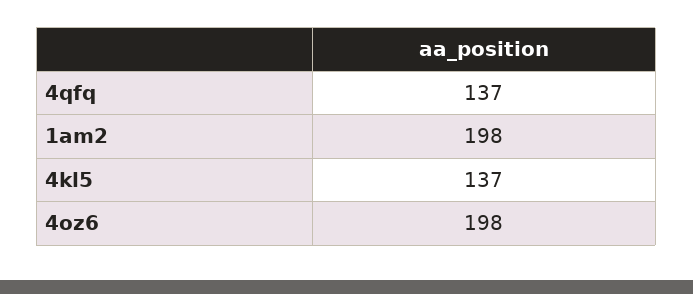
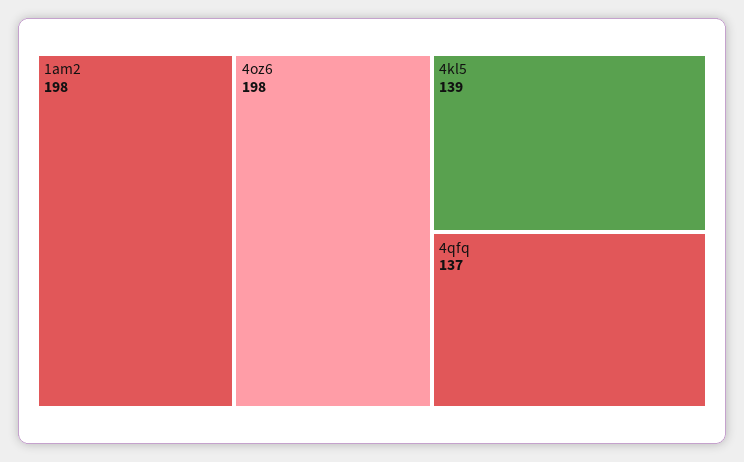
  {
    "4qfq": 137,
    "1am2": 198,
-   "4kl5": 137,
+   "4kl5": 139,
    "4oz6": 198
  }

